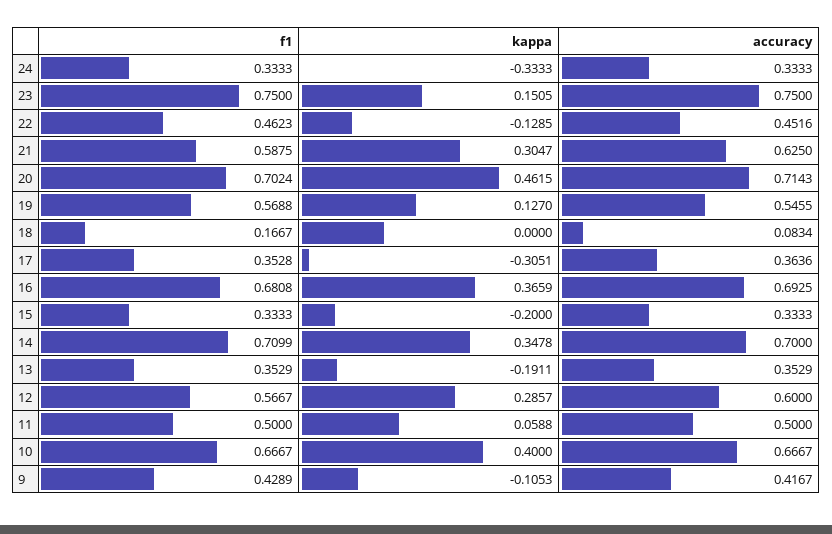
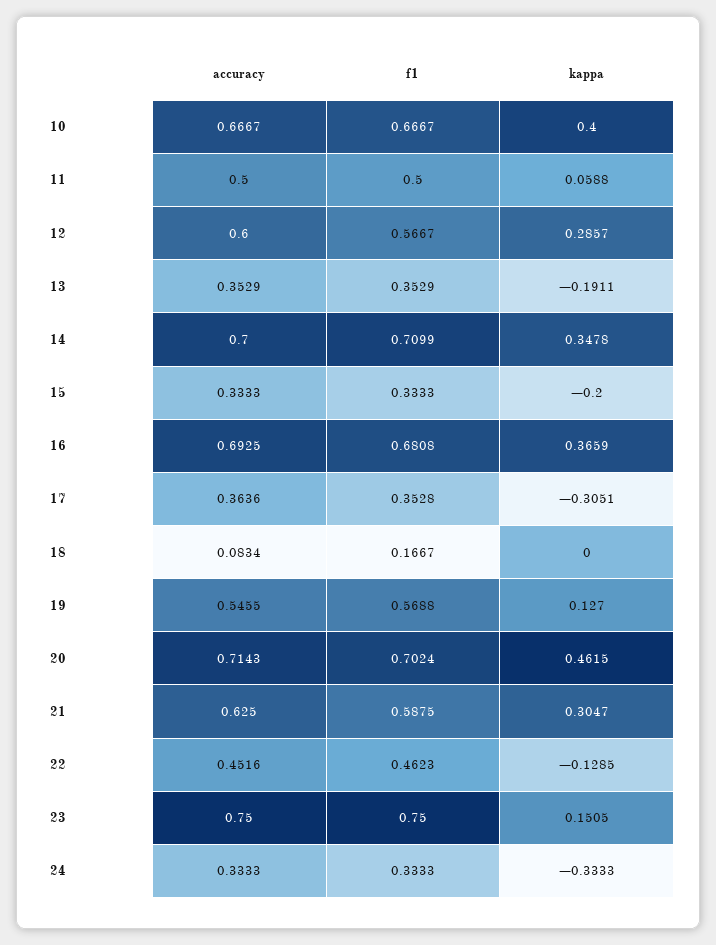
  {
    "f1": {
      "24": 0.3333,
      "23": 0.75,
      "22": 0.4623,
      "21": 0.5875,
      "20": 0.7024,
      "19": 0.5688,
      "18": 0.1667,
      "17": 0.3528,
      "16": 0.6808,
      "15": 0.3333,
      "14": 0.7099,
      "13": 0.3529,
      "12": 0.5667,
      "11": 0.5,
-     "10": 0.6667,
+     "10": 0.6667
-     "9": 0.4289
    },
    "kappa": {
      "24": -0.3333,
      "23": 0.1505,
      "22": -0.1285,
      "21": 0.3047,
      "20": 0.4615,
      "19": 0.127,
      "18": 0,
      "17": -0.3051,
      "16": 0.3659,
      "15": -0.2,
      "14": 0.3478,
      "13": -0.1911,
      "12": 0.2857,
      "11": 0.0588,
-     "10": 0.4,
+     "10": 0.4
-     "9": -0.1053
    },
    "accuracy": {
      "24": 0.3333,
      "23": 0.75,
      "22": 0.4516,
      "21": 0.625,
      "20": 0.7143,
      "19": 0.5455,
      "18": 0.0834,
      "17": 0.3636,
      "16": 0.6925,
      "15": 0.3333,
      "14": 0.7,
      "13": 0.3529,
      "12": 0.6,
      "11": 0.5,
-     "10": 0.6667,
+     "10": 0.6667
-     "9": 0.4167
    }
  }

